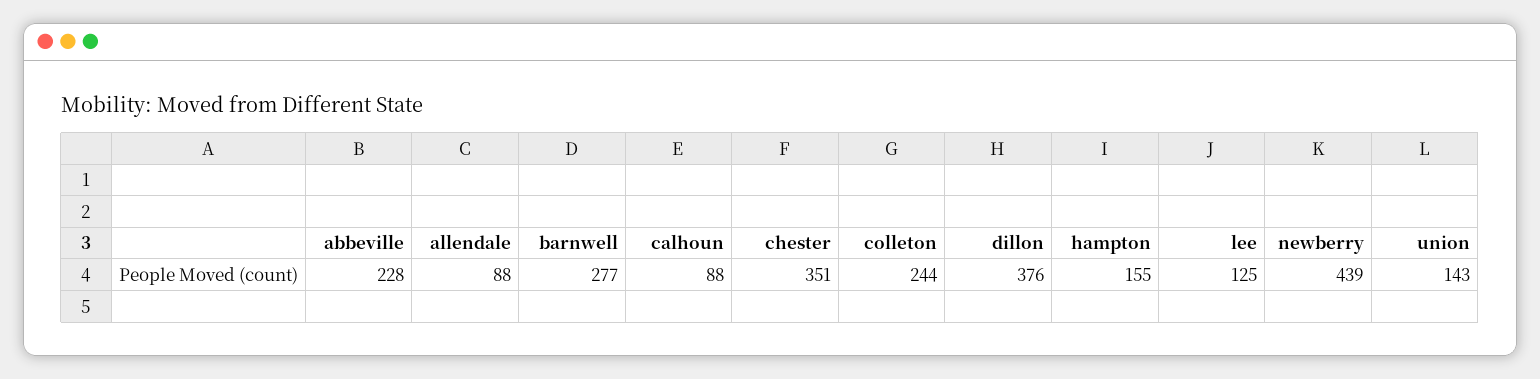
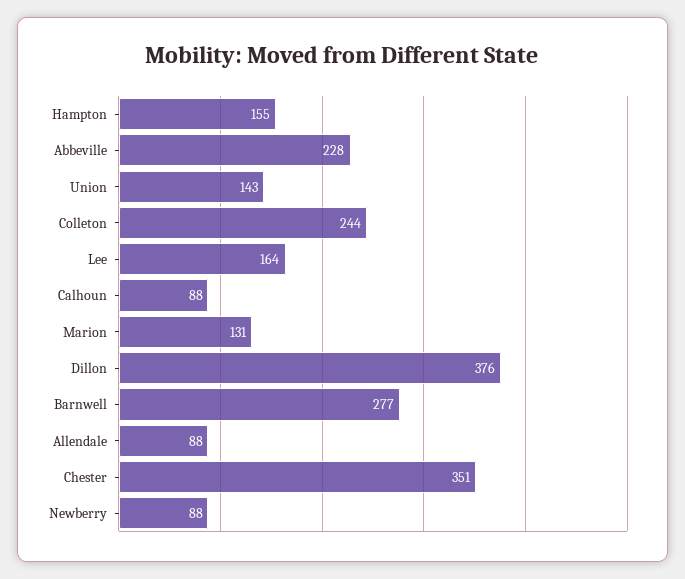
  {
    "abbeville": 228,
    "allendale": 88,
    "barnwell": 277,
    "calhoun": 88,
    "chester": 351,
    "colleton": 244,
    "dillon": 376,
    "hampton": 155,
-   "lee": 125,
+   "lee": 164,
-   "newberry": 439,
+   "newberry": 88,
-   "union": 143
+   "union": 143,
+   "Marion": 131
  }

